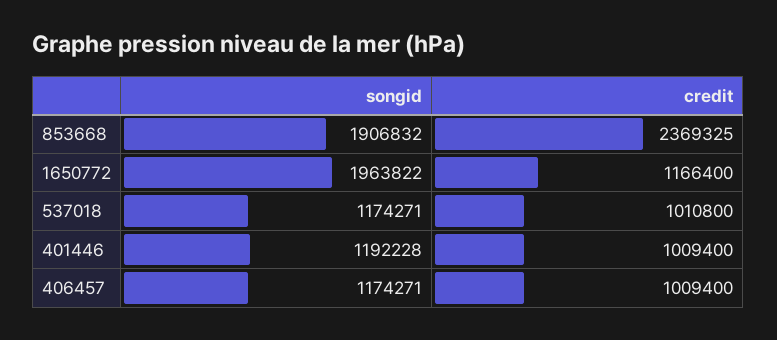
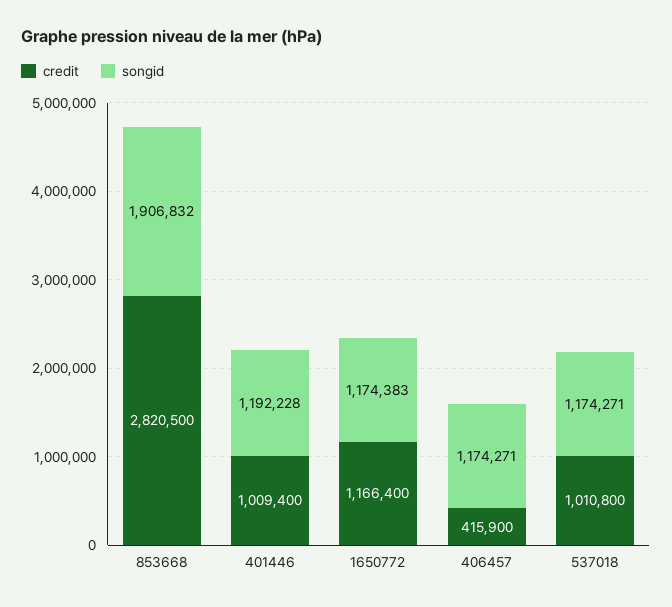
  {
    "songid": {
      "853668": 1906832,
-     "1650772": 1963822,
+     "1650772": 1174383,
      "537018": 1174271,
      "401446": 1192228,
      "406457": 1174271
    },
    "credit": {
-     "853668": 2369325,
+     "853668": 2820500,
      "1650772": 1166400,
      "537018": 1010800,
      "401446": 1009400,
-     "406457": 1009400
+     "406457": 415900
    }
  }

